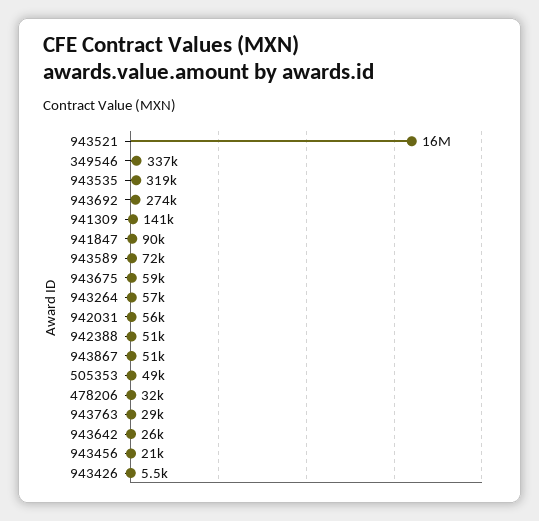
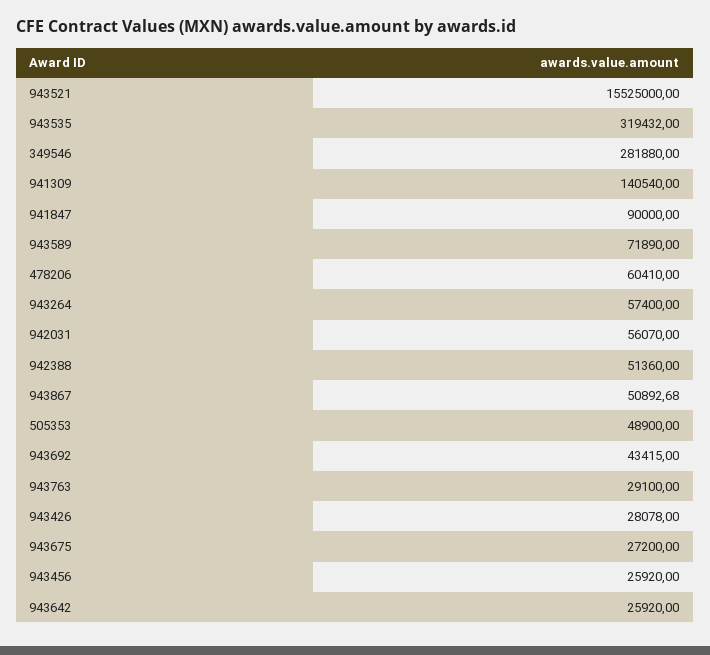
  {
    "943521": 15525000,
-   "349546": 337000,
+   "349546": 281880,
    "943535": 319432,
-   "943692": 274000,
+   "943692": 43415,
    "941309": 140540,
    "941847": 90000,
    "943589": 71890,
-   "943675": 59000,
+   "943675": 27200,
    "943264": 57400,
    "942031": 56070,
    "942388": 51360,
    "943867": 50892.68,
    "505353": 48900,
-   "478206": 32000,
+   "478206": 60410,
    "943763": 29100,
    "943642": 25920,
-   "943456": 21000,
+   "943456": 25920,
-   "943426": 5500
+   "943426": 28078
  }

